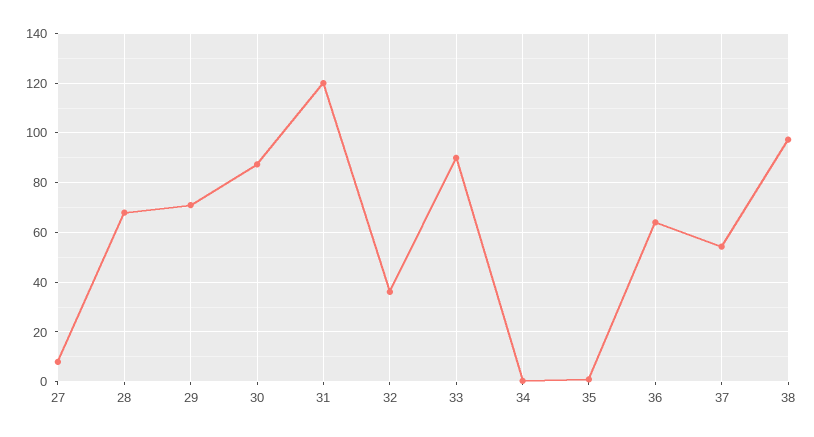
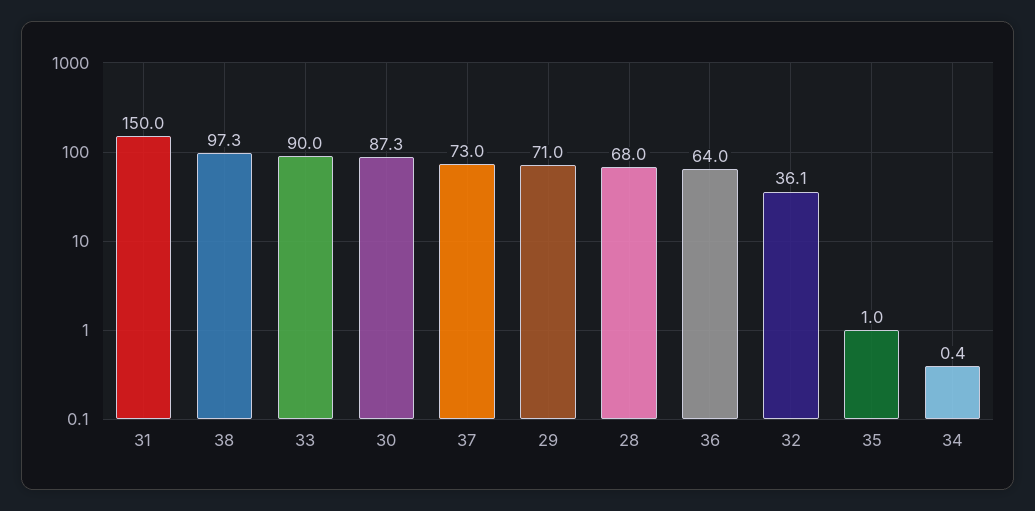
  {
-   "27": 7.5,
    "28": 68,
    "29": 71,
    "30": 87.3,
-   "31": 120,
+   "31": 150,
    "32": 36.1,
    "33": 90,
    "34": 0.4,
    "35": 1,
    "36": 64,
-   "37": 55,
+   "37": 73,
    "38": 97.3
  }

